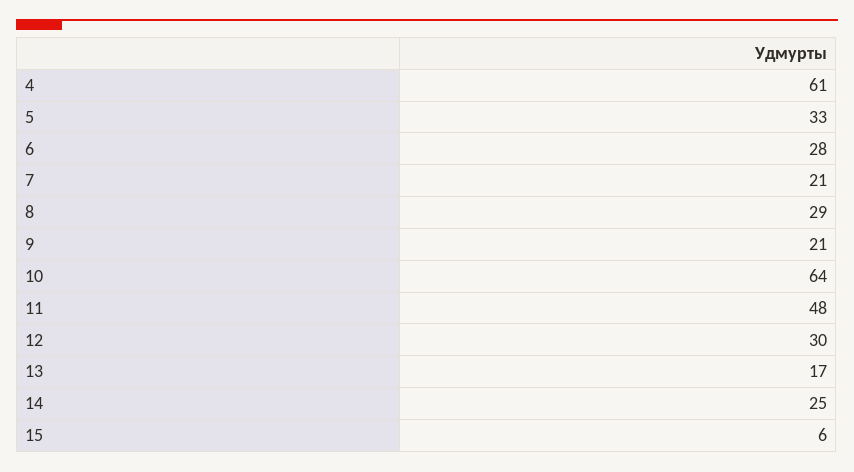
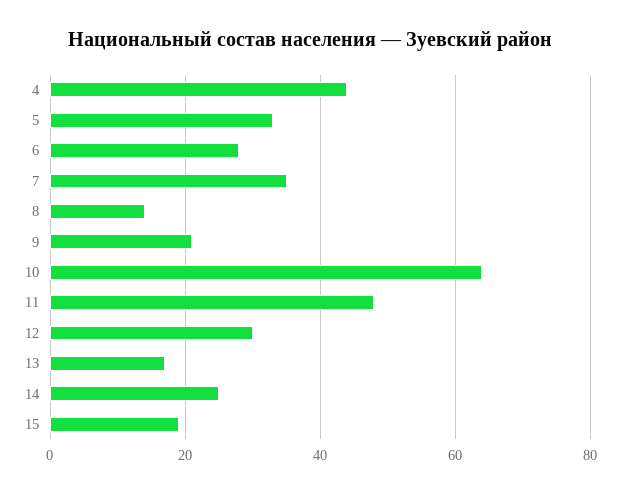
  {
-   "4": 61,
+   "4": 45,
    "5": 33,
    "6": 28,
-   "7": 21,
+   "7": 35,
-   "8": 29,
+   "8": 15,
    "9": 21,
    "10": 64,
    "11": 48,
    "12": 30,
    "13": 17,
    "14": 25,
-   "15": 6
+   "15": 20
  }

